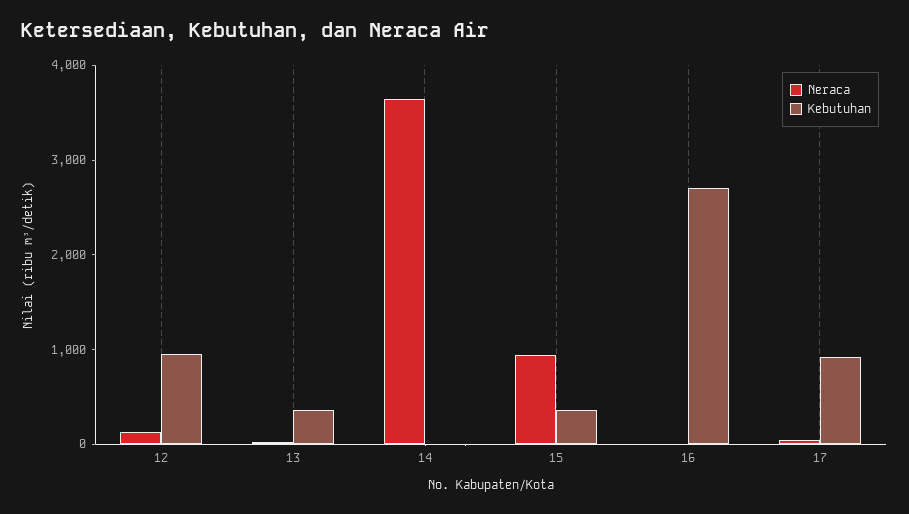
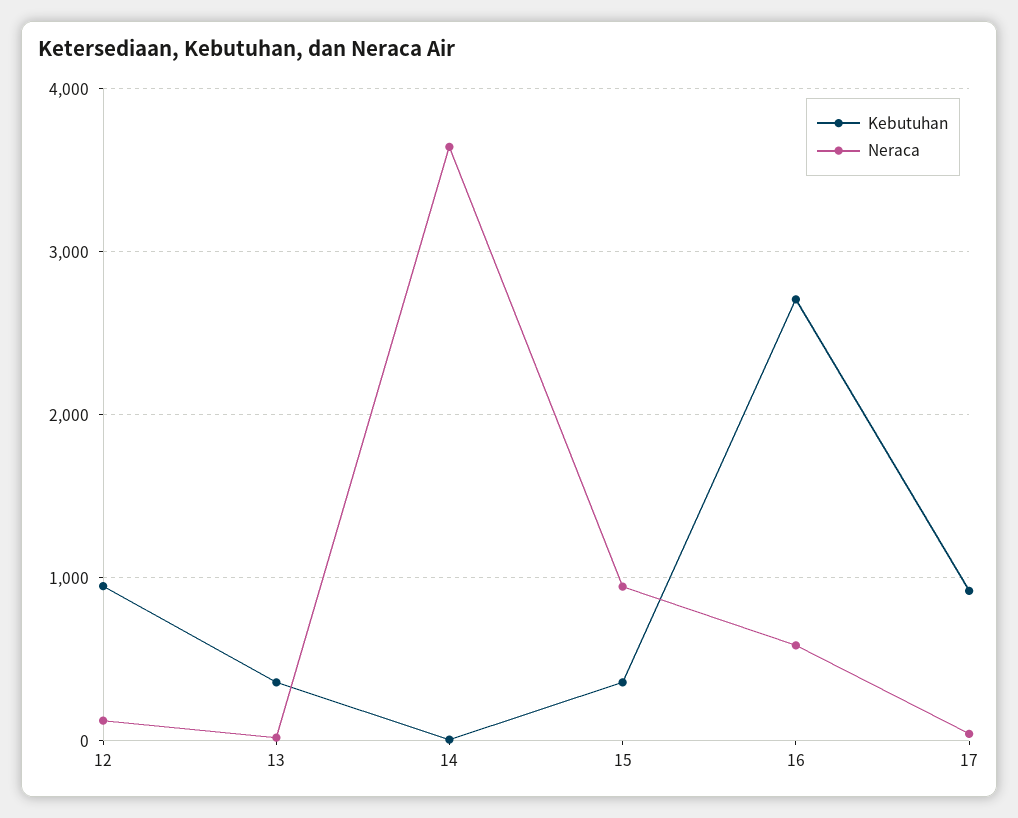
  {
    "Neraca": {
      "12": 100,
      "13": 0,
      "14": 3600,
      "15": 900,
-     "16": 0,
+     "16": 600,
      "17": 0
    },
    "Kebutuhan": {
      "12": 900,
      "13": 400,
      "14": 0,
      "15": 400,
      "16": 2700,
      "17": 900
    }
  }

